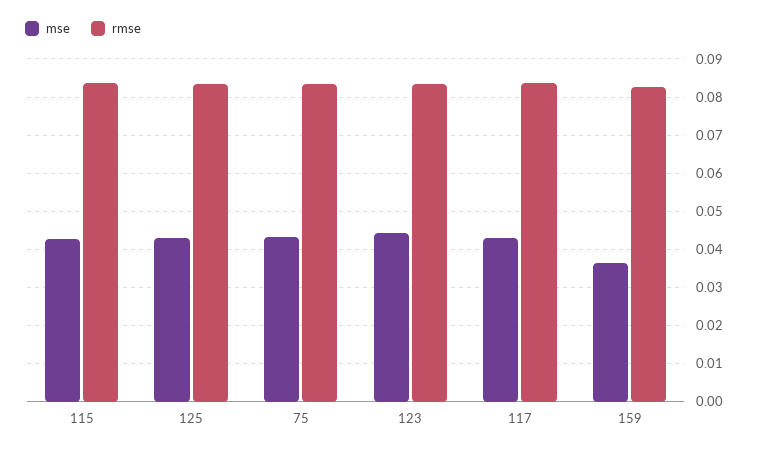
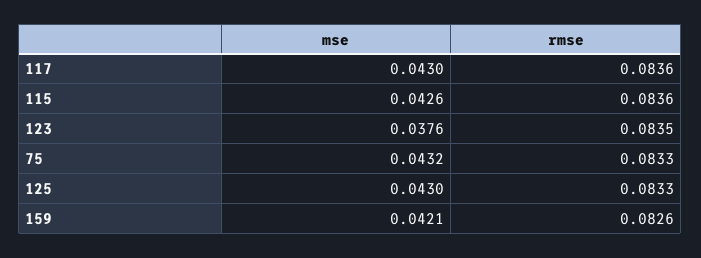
  {
    "mse": {
      "115": 0.0426,
      "125": 0.043,
      "75": 0.0432,
-     "123": 0.044,
+     "123": 0.0376,
      "117": 0.043,
-     "159": 0.036
+     "159": 0.0421
    },
    "rmse": {
      "115": 0.0836,
      "125": 0.0833,
      "75": 0.0833,
      "123": 0.0835,
      "117": 0.0836,
      "159": 0.0826
    }
  }

